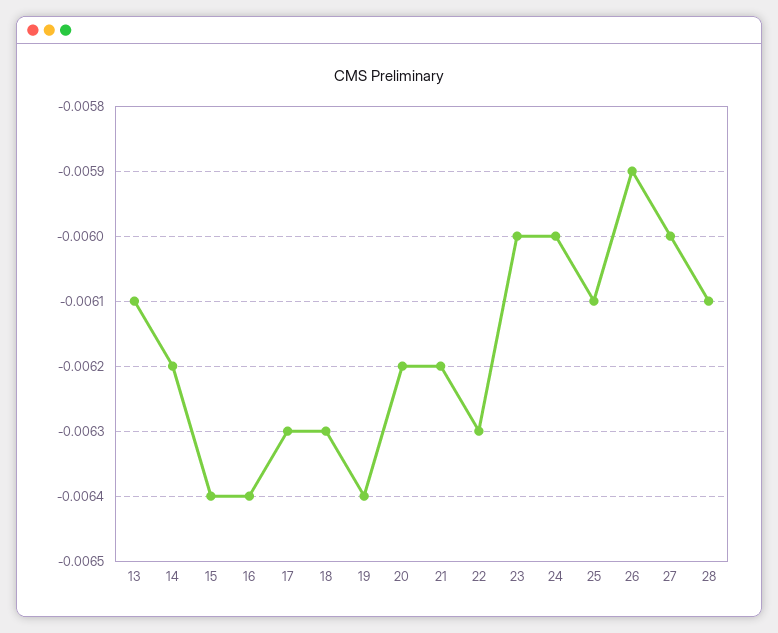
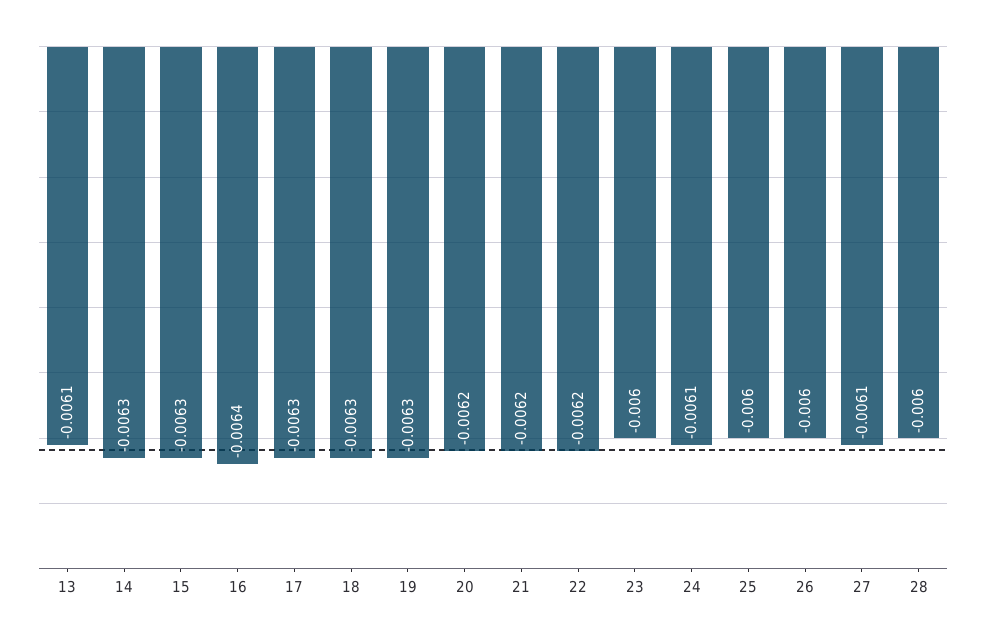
  {
    "13": -0.0061,
-   "14": -0.0062,
+   "14": -0.0063,
-   "15": -0.0064,
+   "15": -0.0063,
    "16": -0.0064,
    "17": -0.0063,
    "18": -0.0063,
-   "19": -0.0064,
+   "19": -0.0063,
    "20": -0.0062,
    "21": -0.0062,
-   "22": -0.0063,
+   "22": -0.0062,
    "23": -0.006,
-   "24": -0.006,
+   "24": -0.0061,
-   "25": -0.0061,
+   "25": -0.006,
-   "26": -0.0059,
+   "26": -0.006,
-   "27": -0.006,
+   "27": -0.0061,
-   "28": -0.0061
+   "28": -0.006
  }

